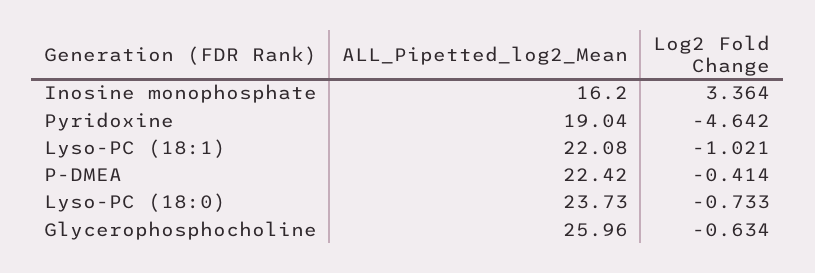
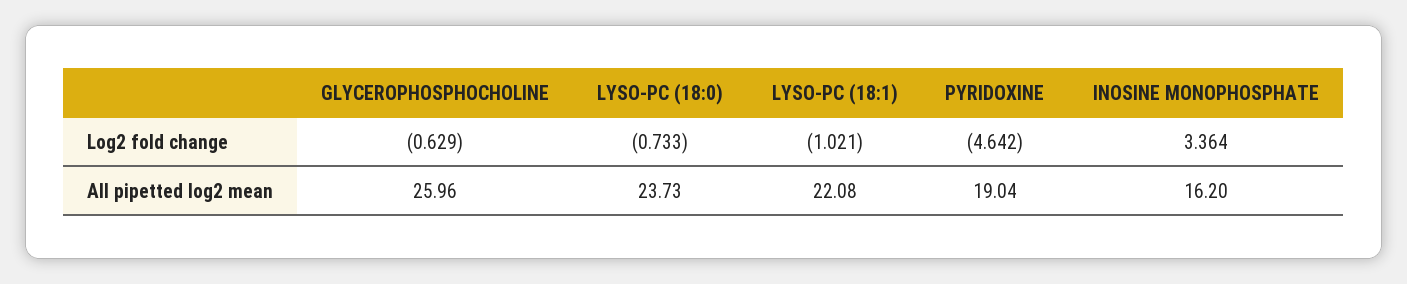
  {
    "ALL_Pipetted_log2_Mean": {
      "Inosine monophosphate": 16.2,
      "Pyridoxine": 19.04,
      "Lyso-PC (18:1)": 22.08,
-     "P-DMEA": 22.42,
      "Lyso-PC (18:0)": 23.73,
      "Glycerophosphocholine": 25.96
    },
    "Log2 Fold Change": {
      "Inosine monophosphate": 3.364,
      "Pyridoxine": -4.642,
      "Lyso-PC (18:1)": -1.021,
-     "P-DMEA": -0.414,
      "Lyso-PC (18:0)": -0.733,
-     "Glycerophosphocholine": -0.634
+     "Glycerophosphocholine": -0.629
    }
  }

